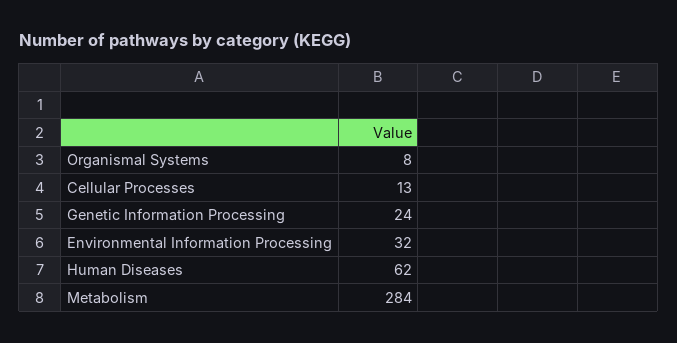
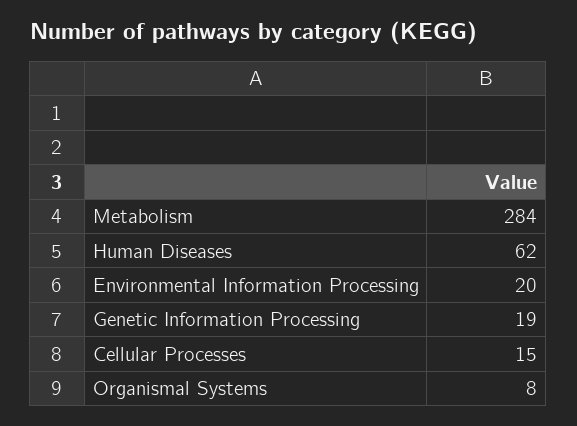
  {
    "Organismal Systems": 8,
-   "Cellular Processes": 13,
+   "Cellular Processes": 15,
-   "Genetic Information Processing": 24,
+   "Genetic Information Processing": 19,
-   "Environmental Information Processing": 32,
+   "Environmental Information Processing": 20,
    "Human Diseases": 62,
    "Metabolism": 284
  }

